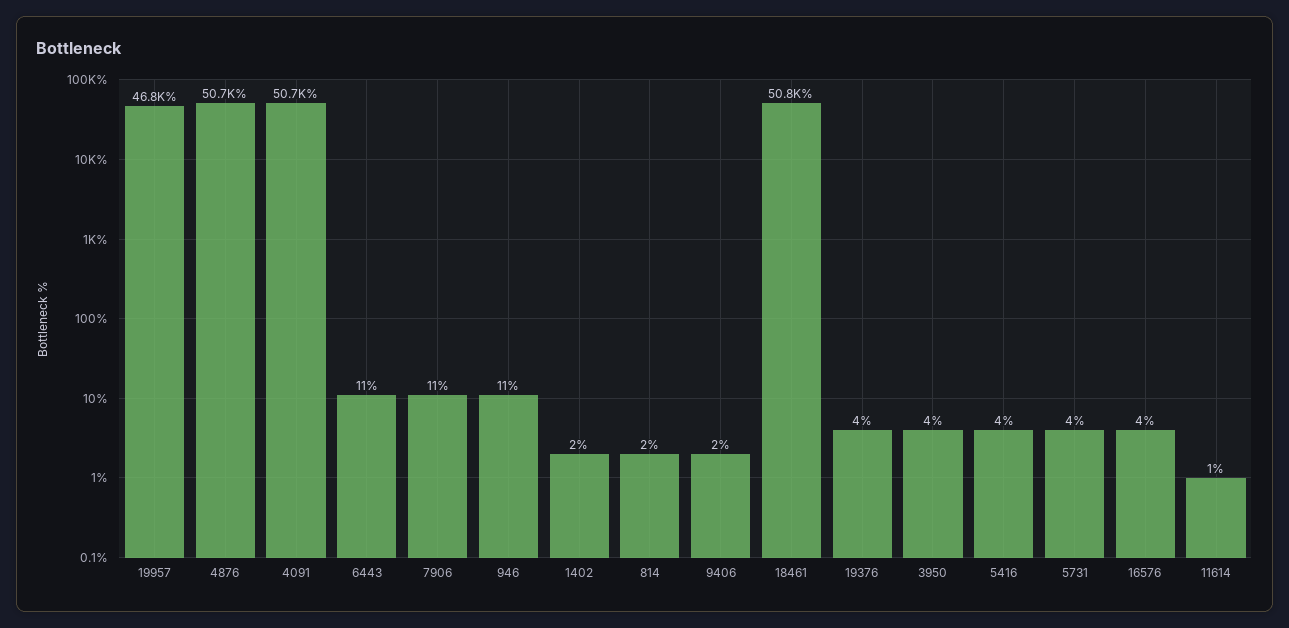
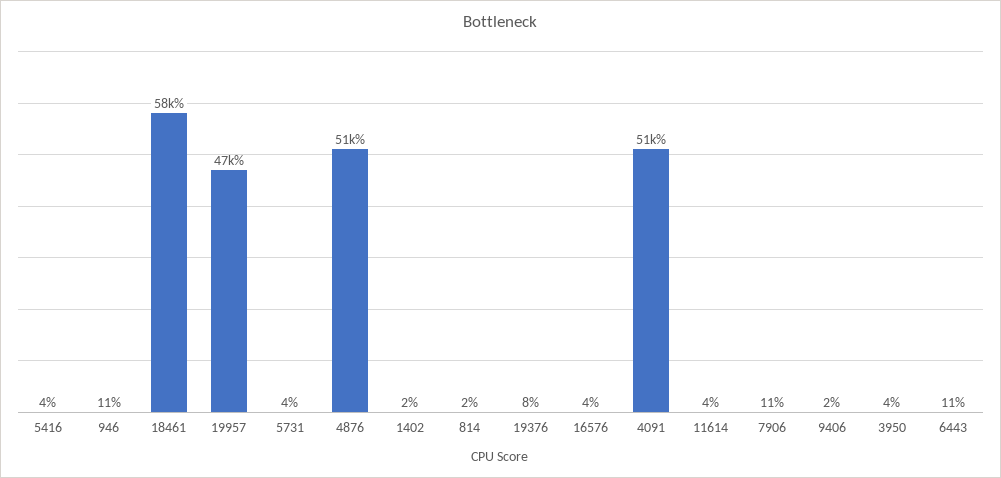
  {
    "19957": 46800,
    "4876": 50700,
    "4091": 50700,
    "6443": 11,
    "7906": 11,
    "946": 11,
    "1402": 2,
    "814": 2,
    "9406": 2,
-   "18461": 50800,
+   "18461": 58000,
-   "19376": 4,
+   "19376": 8,
    "3950": 4,
    "5416": 4,
    "5731": 4,
    "16576": 4,
-   "11614": 1
+   "11614": 4
  }

